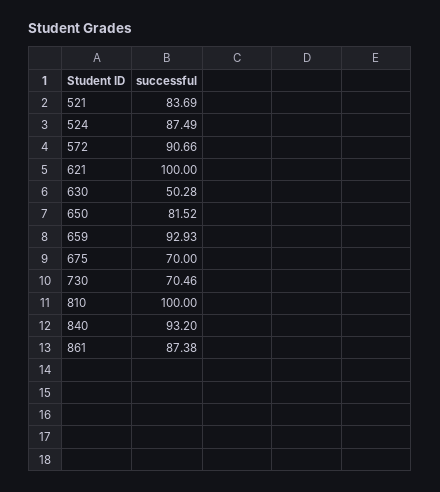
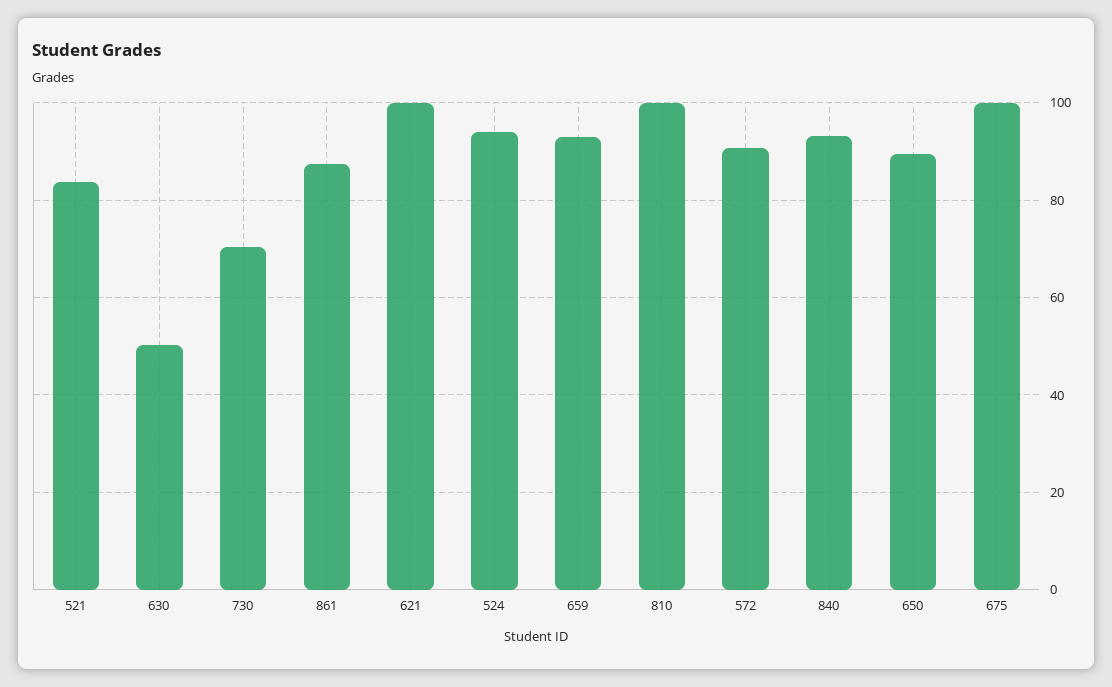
  {
    "521": 83.69,
-   "524": 87.49,
+   "524": 94,
    "572": 90.66,
    "621": 100,
    "630": 50.28,
-   "650": 81.52,
+   "650": 90,
    "659": 92.93,
-   "675": 70,
+   "675": 100,
    "730": 70.46,
    "810": 100,
    "840": 93.2,
    "861": 87.38
  }

